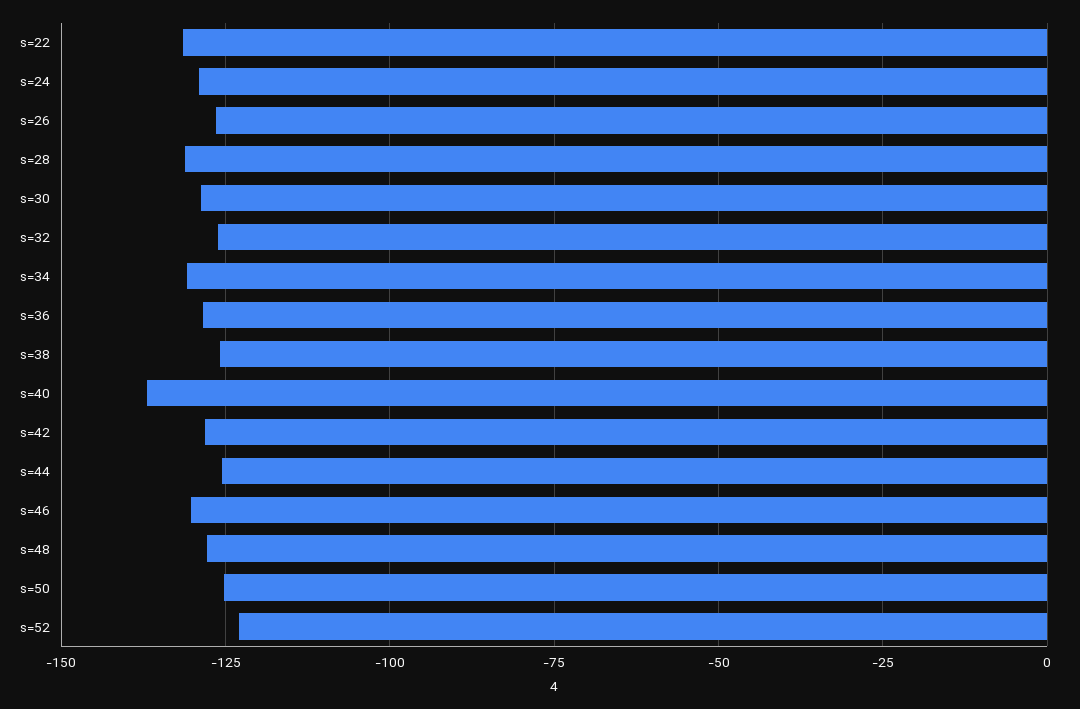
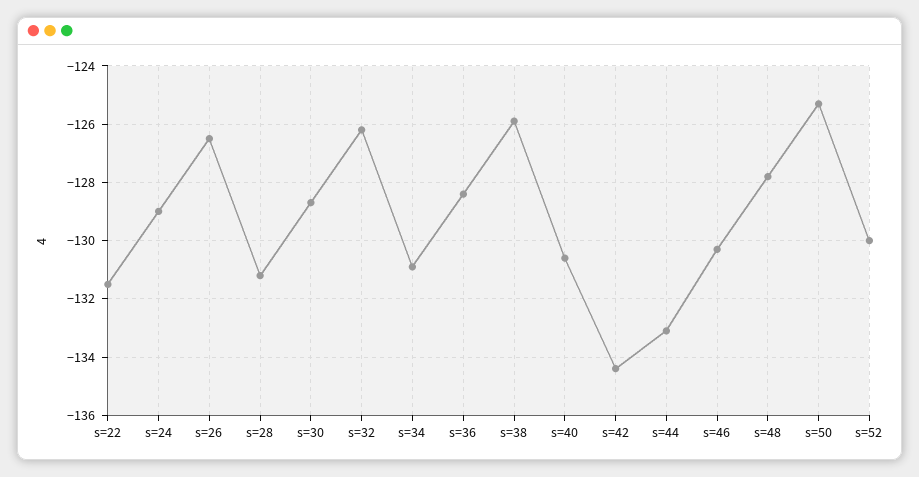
  {
    "s=22": -131.5,
    "s=24": -129,
    "s=26": -126.5,
    "s=28": -131,
    "s=30": -128.5,
    "s=32": -126,
    "s=34": -131,
    "s=36": -128.5,
    "s=38": -126,
-   "s=40": -137.5,
+   "s=40": -130.5,
-   "s=42": -127.5,
+   "s=42": -134.5,
-   "s=44": -125,
+   "s=44": -133,
    "s=46": -130.5,
    "s=48": -128,
    "s=50": -125.5,
-   "s=52": -122.5
+   "s=52": -130
  }

